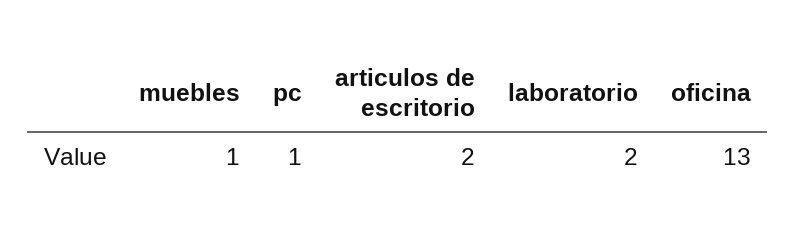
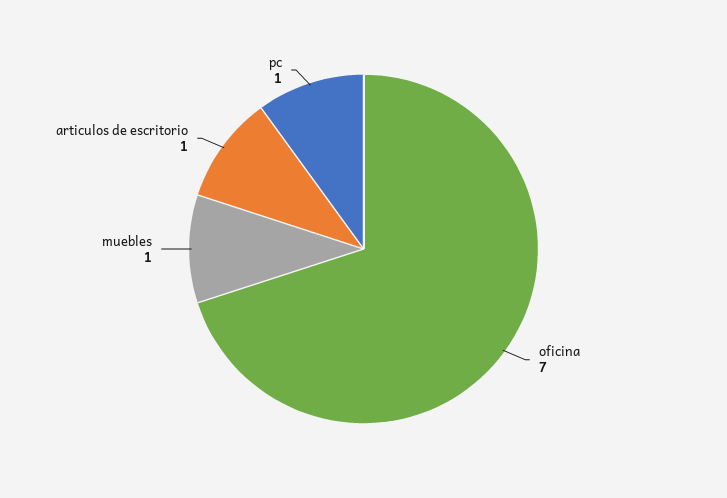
  {
    "muebles": 1,
    "pc": 1,
-   "articulos de escritorio": 2,
+   "articulos de escritorio": 1,
-   "laboratorio": 2,
-   "oficina": 13
+   "oficina": 7
  }

